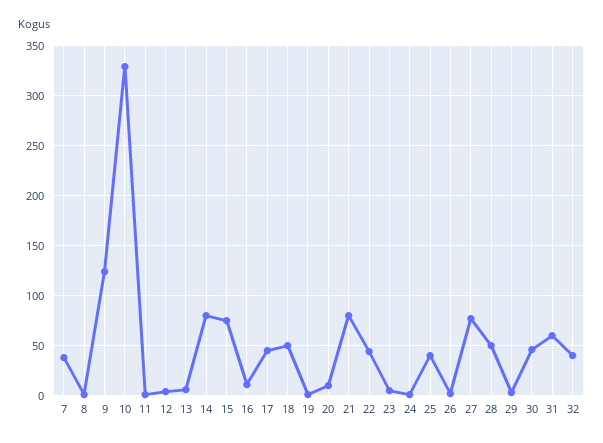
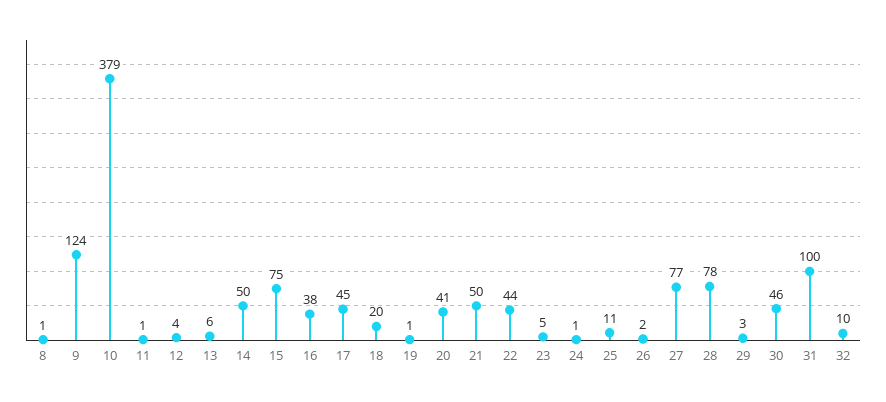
  {
-   "7": 40,
    "8": 1,
    "9": 124,
-   "10": 330,
+   "10": 379,
    "11": 1,
    "12": 4,
    "13": 6,
-   "14": 80,
+   "14": 50,
    "15": 75,
-   "16": 10,
+   "16": 38,
    "17": 45,
-   "18": 50,
+   "18": 20,
    "19": 1,
-   "20": 10,
+   "20": 41,
-   "21": 80,
+   "21": 50,
    "22": 44,
    "23": 5,
    "24": 1,
-   "25": 40,
+   "25": 11,
    "26": 2,
    "27": 77,
-   "28": 50,
+   "28": 78,
    "29": 3,
    "30": 46,
-   "31": 60,
+   "31": 100,
-   "32": 40
+   "32": 10
  }

